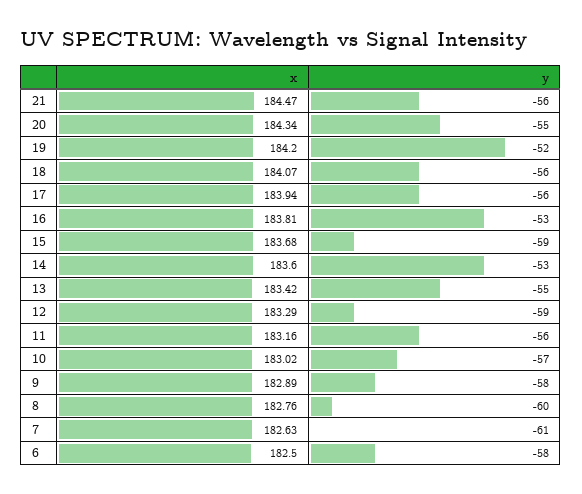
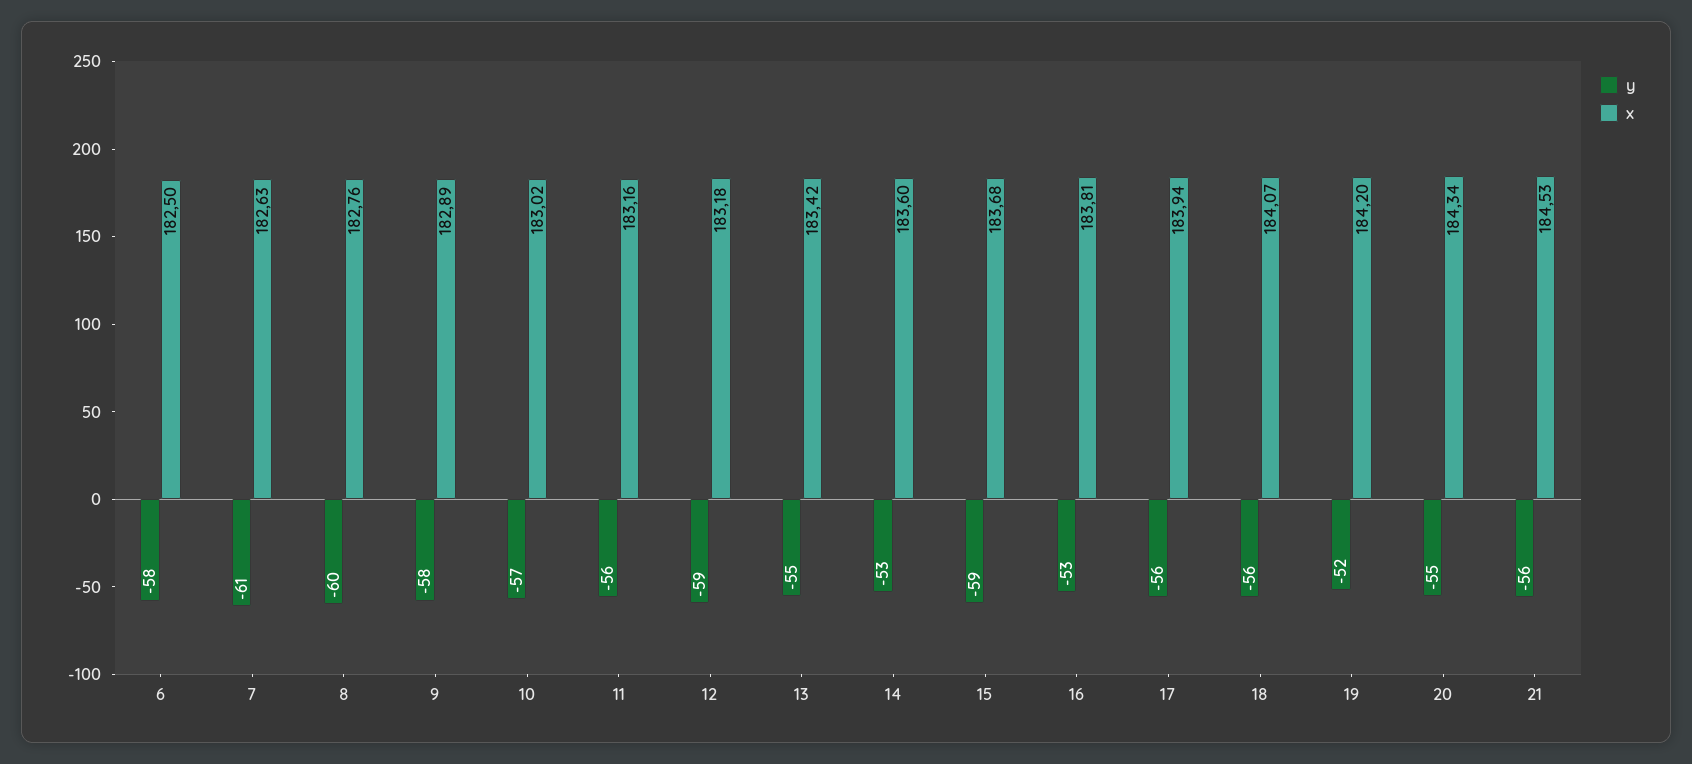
  {
    "x": {
-     "21": 184.47,
+     "21": 184.53,
      "20": 184.34,
      "19": 184.2,
      "18": 184.07,
      "17": 183.94,
      "16": 183.81,
      "15": 183.68,
      "14": 183.6,
      "13": 183.42,
-     "12": 183.29,
+     "12": 183.18,
      "11": 183.16,
      "10": 183.02,
      "9": 182.89,
      "8": 182.76,
      "7": 182.63,
      "6": 182.5
    },
    "y": {
      "21": -56,
      "20": -55,
      "19": -52,
      "18": -56,
      "17": -56,
      "16": -53,
      "15": -59,
      "14": -53,
      "13": -55,
      "12": -59,
      "11": -56,
      "10": -57,
      "9": -58,
      "8": -60,
      "7": -61,
      "6": -58
    }
  }

